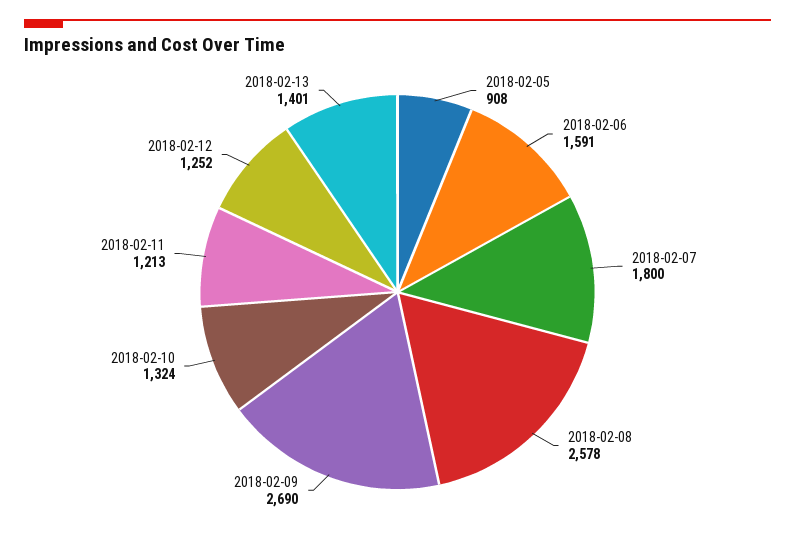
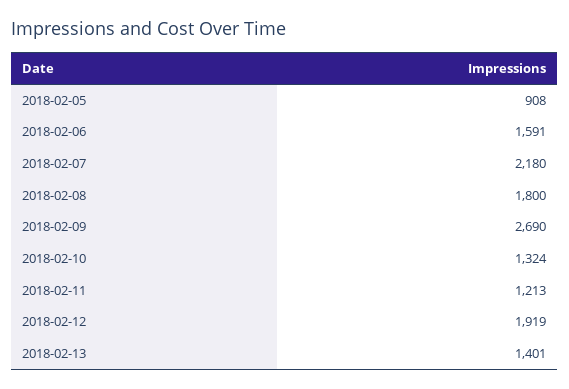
  {
    "2018-02-05": 908,
    "2018-02-06": 1591,
-   "2018-02-07": 1800,
+   "2018-02-07": 2180,
-   "2018-02-08": 2578,
+   "2018-02-08": 1800,
    "2018-02-09": 2690,
    "2018-02-10": 1324,
    "2018-02-11": 1213,
-   "2018-02-12": 1252,
+   "2018-02-12": 1919,
    "2018-02-13": 1401
  }

